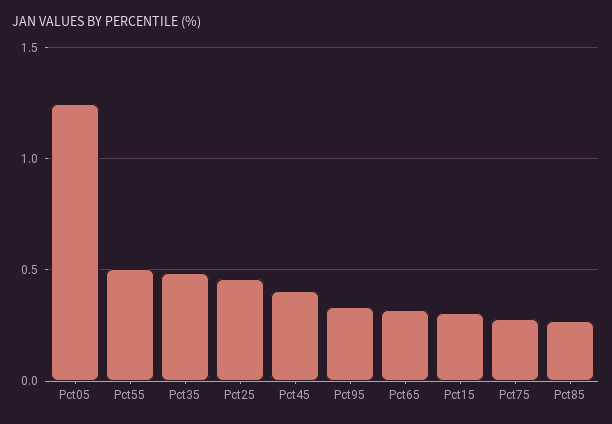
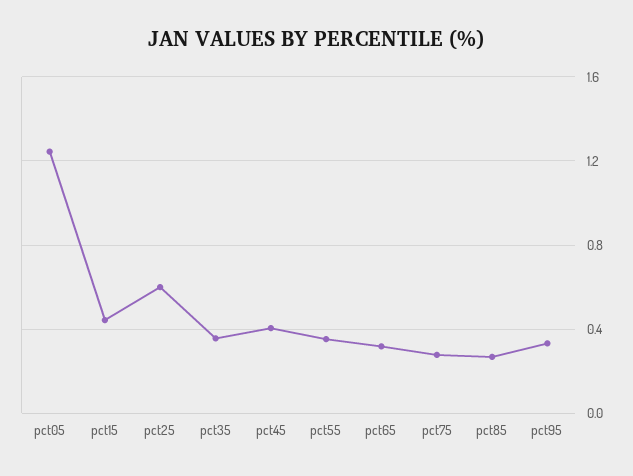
  {
    "Pct05": 1.25,
-   "Pct55": 0.5,
+   "Pct55": 0.35,
-   "Pct35": 0.5,
+   "Pct35": 0.35,
-   "Pct25": 0.45,
+   "Pct25": 0.6,
    "Pct45": 0.4,
    "Pct95": 0.35,
    "Pct65": 0.3,
-   "Pct15": 0.3,
+   "Pct15": 0.45,
    "Pct75": 0.3,
    "Pct85": 0.25
  }

